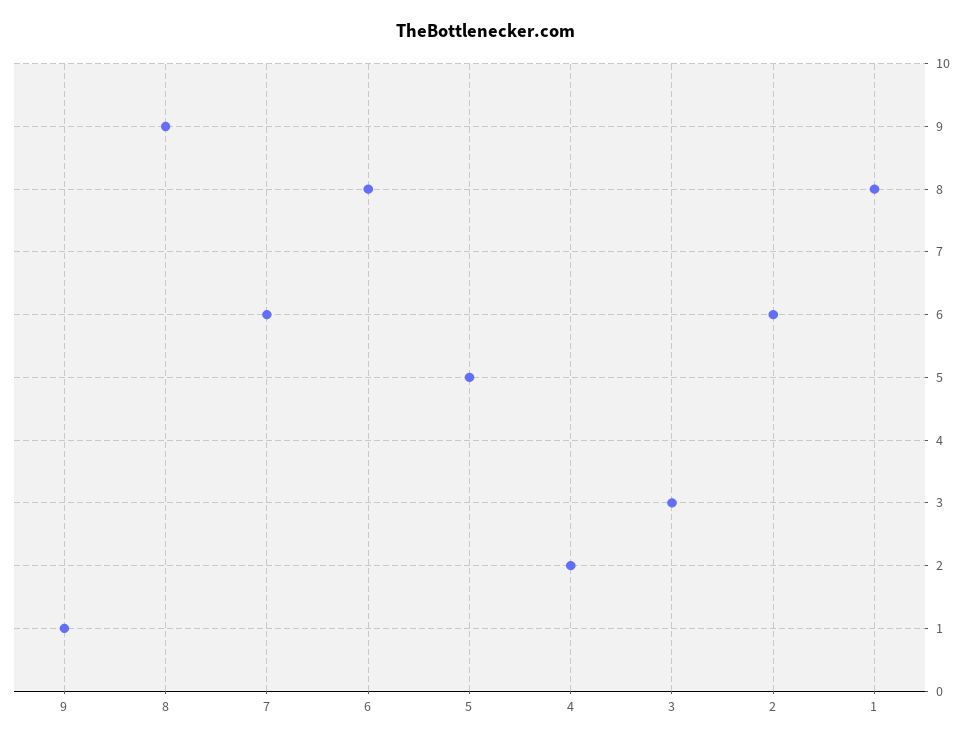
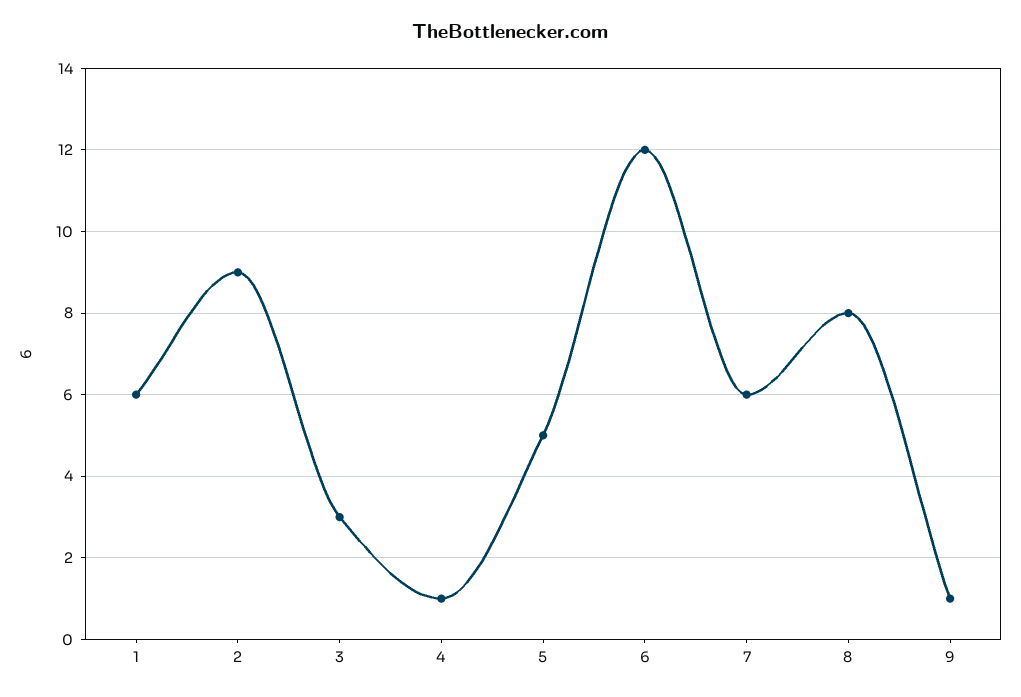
  {
    "9": 1,
-   "8": 9,
+   "8": 8,
    "7": 6,
-   "6": 8,
+   "6": 12,
    "5": 5,
-   "4": 2,
+   "4": 1,
    "3": 3,
-   "2": 6,
+   "2": 9,
-   "1": 8
+   "1": 6
  }

